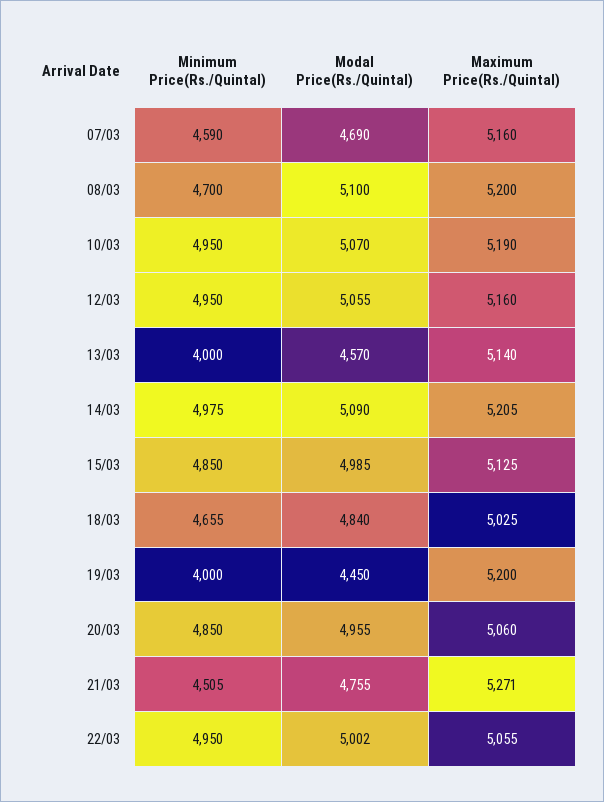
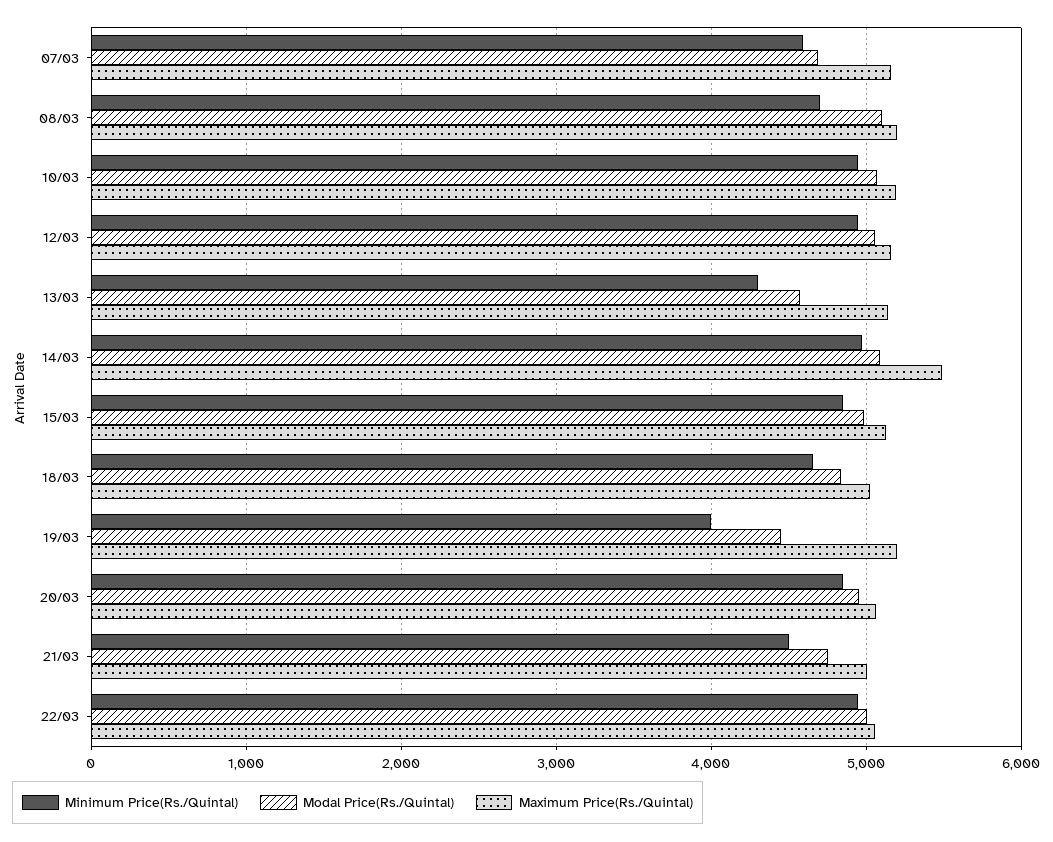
  {
    "Minimum Price(Rs./Quintal)": {
      "07/03": 4590,
      "08/03": 4700,
      "10/03": 4950,
      "12/03": 4950,
-     "13/03": 4000,
+     "13/03": 4300,
      "14/03": 4975,
      "15/03": 4850,
      "18/03": 4655,
      "19/03": 4000,
      "20/03": 4850,
      "21/03": 4505,
      "22/03": 4950
    },
    "Modal Price(Rs./Quintal)": {
      "07/03": 4690,
      "08/03": 5100,
      "10/03": 5070,
      "12/03": 5055,
      "13/03": 4570,
      "14/03": 5090,
      "15/03": 4985,
      "18/03": 4840,
      "19/03": 4450,
      "20/03": 4955,
      "21/03": 4755,
      "22/03": 5002
    },
    "Maximum Price(Rs./Quintal)": {
      "07/03": 5160,
      "08/03": 5200,
      "10/03": 5190,
      "12/03": 5160,
      "13/03": 5140,
-     "14/03": 5205,
+     "14/03": 5500,
      "15/03": 5125,
      "18/03": 5025,
      "19/03": 5200,
      "20/03": 5060,
-     "21/03": 5271,
+     "21/03": 5000,
      "22/03": 5055
    }
  }

